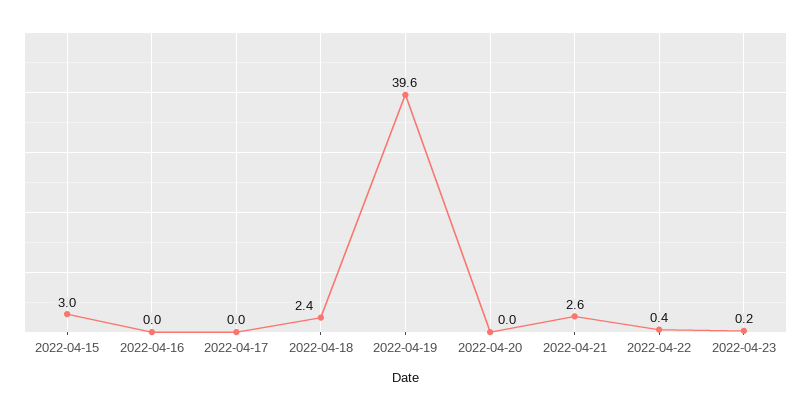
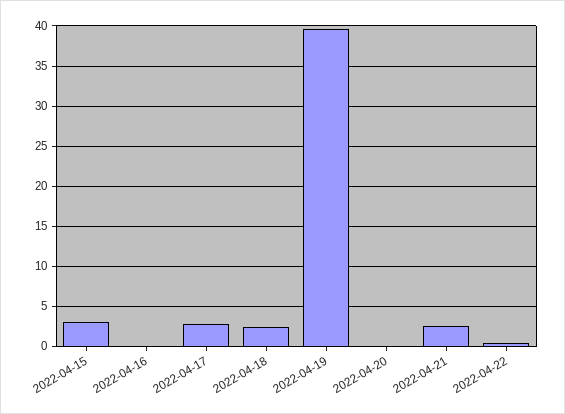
  {
    "2022-04-15": 3,
    "2022-04-16": 0,
-   "2022-04-17": 0,
+   "2022-04-17": 3,
    "2022-04-18": 2.4,
    "2022-04-19": 39.6,
    "2022-04-20": 0,
    "2022-04-21": 2.6,
-   "2022-04-22": 0.4,
+   "2022-04-22": 0.4
-   "2022-04-23": 0.2
  }

